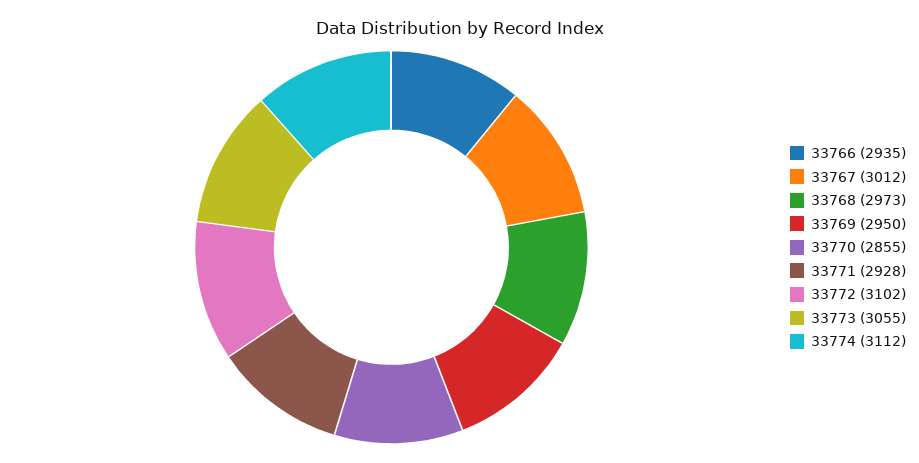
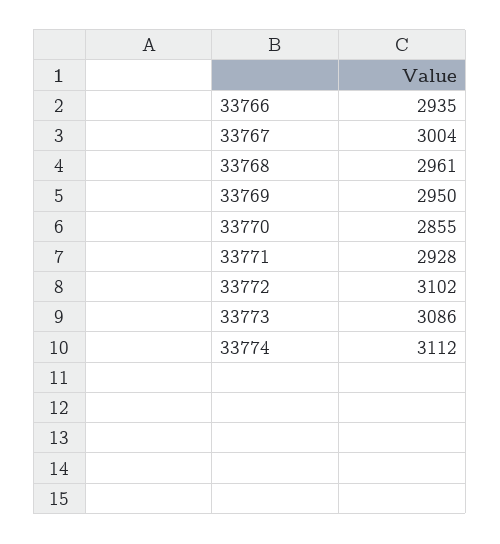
  {
    "33766": 2935,
-   "33767": 3012,
+   "33767": 3004,
-   "33768": 2973,
+   "33768": 2961,
    "33769": 2950,
    "33770": 2855,
    "33771": 2928,
    "33772": 3102,
-   "33773": 3055,
+   "33773": 3086,
    "33774": 3112
  }

